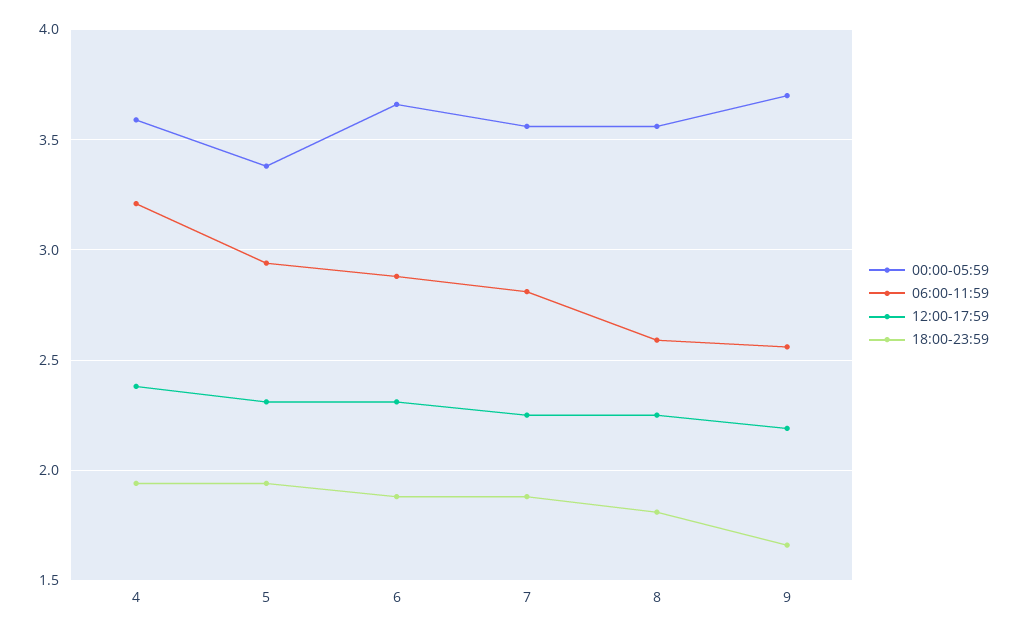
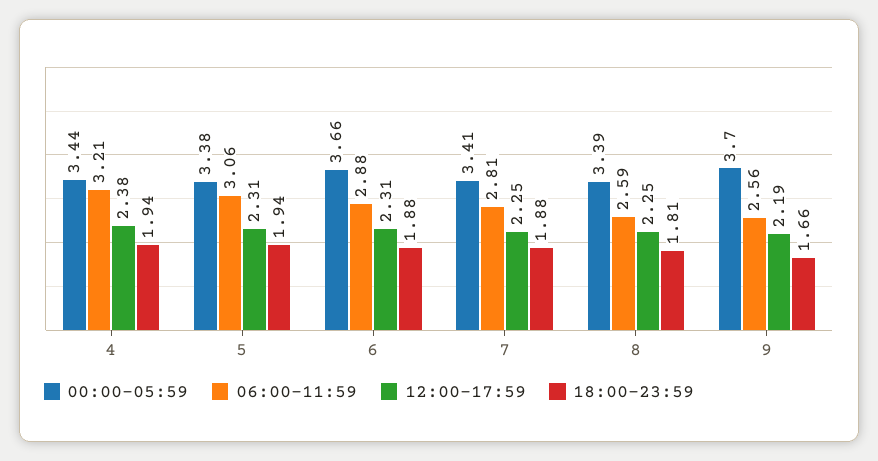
  {
    "00:00-05:59": {
-     "4": 3.6,
+     "4": 3.44,
      "5": 3.38,
      "6": 3.66,
-     "7": 3.55,
+     "7": 3.41,
-     "8": 3.55,
+     "8": 3.39,
      "9": 3.7
    },
    "06:00-11:59": {
      "4": 3.21,
-     "5": 2.95,
+     "5": 3.06,
      "6": 2.88,
      "7": 2.81,
      "8": 2.59,
      "9": 2.56
    },
    "12:00-17:59": {
      "4": 2.38,
      "5": 2.31,
      "6": 2.31,
      "7": 2.25,
      "8": 2.25,
      "9": 2.19
    },
    "18:00-23:59": {
      "4": 1.94,
      "5": 1.94,
      "6": 1.88,
      "7": 1.88,
      "8": 1.81,
      "9": 1.66
    }
  }

